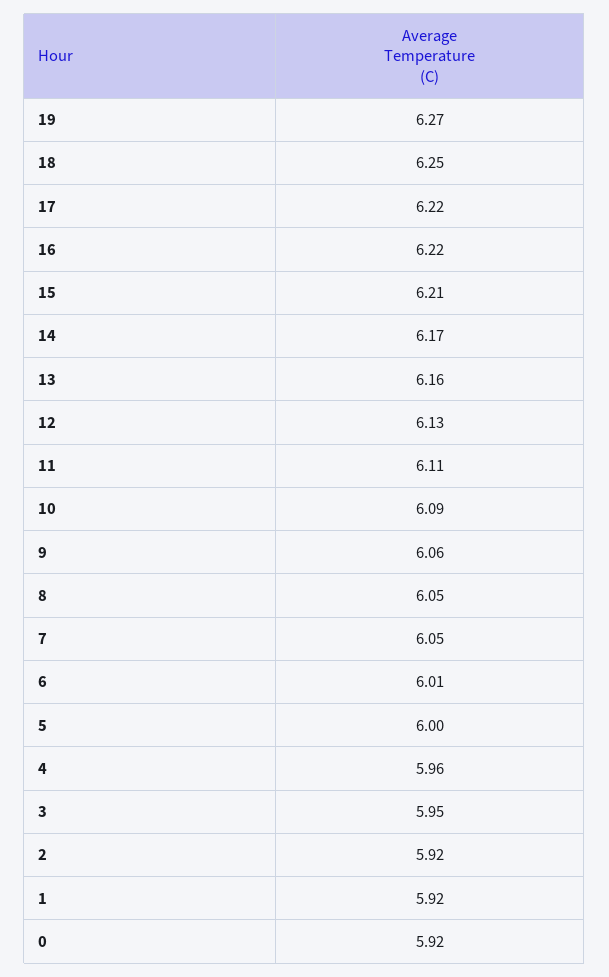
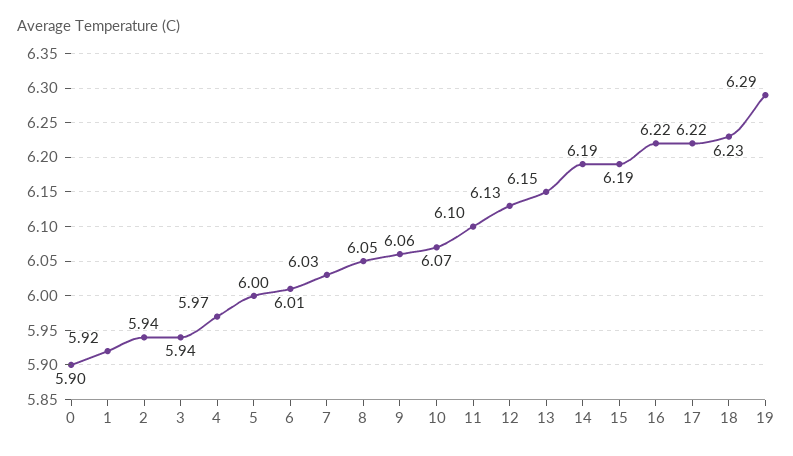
  {
-   "19": 6.27,
+   "19": 6.29,
-   "18": 6.25,
+   "18": 6.23,
    "17": 6.22,
    "16": 6.22,
-   "15": 6.21,
+   "15": 6.19,
-   "14": 6.17,
+   "14": 6.19,
-   "13": 6.16,
+   "13": 6.15,
    "12": 6.13,
-   "11": 6.11,
+   "11": 6.1,
-   "10": 6.09,
+   "10": 6.07,
    "9": 6.06,
    "8": 6.05,
-   "7": 6.05,
+   "7": 6.03,
    "6": 6.01,
    "5": 6,
-   "4": 5.96,
+   "4": 5.97,
-   "3": 5.95,
+   "3": 5.94,
-   "2": 5.92,
+   "2": 5.94,
    "1": 5.92,
-   "0": 5.92
+   "0": 5.9
  }

